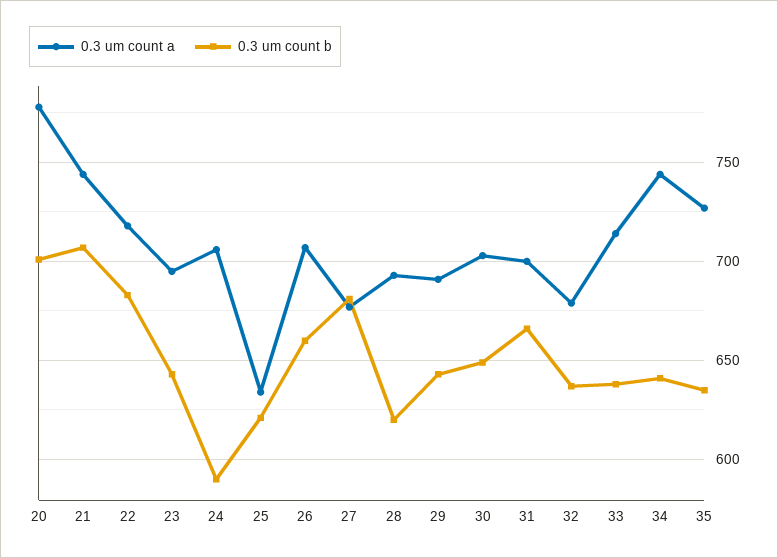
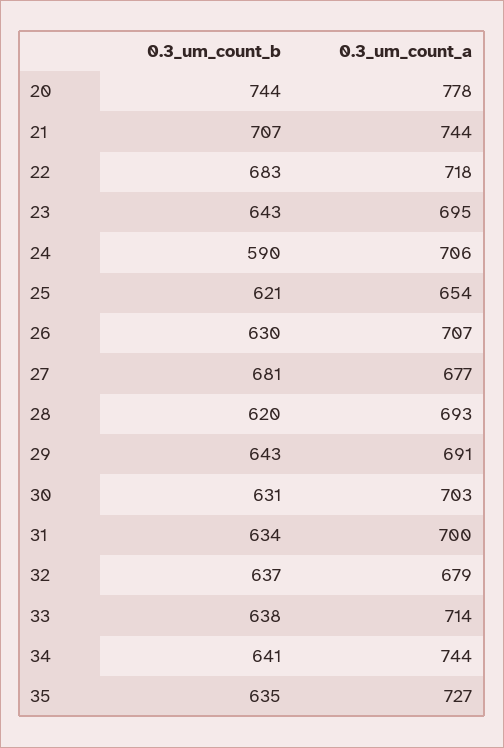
  {
    "0.3 um count a": {
      "20": 778,
      "21": 744,
      "22": 718,
      "23": 695,
      "24": 706,
-     "25": 635,
+     "25": 654,
      "26": 707,
      "27": 677,
      "28": 693,
      "29": 691,
      "30": 703,
      "31": 700,
      "32": 679,
      "33": 714,
      "34": 744,
      "35": 727
    },
    "0.3 um count b": {
-     "20": 700,
+     "20": 744,
      "21": 707,
      "22": 683,
      "23": 643,
      "24": 590,
      "25": 621,
-     "26": 660,
+     "26": 630,
      "27": 681,
      "28": 620,
      "29": 643,
-     "30": 650,
+     "30": 631,
-     "31": 665,
+     "31": 634,
      "32": 637,
      "33": 638,
      "34": 641,
      "35": 635
    }
  }

